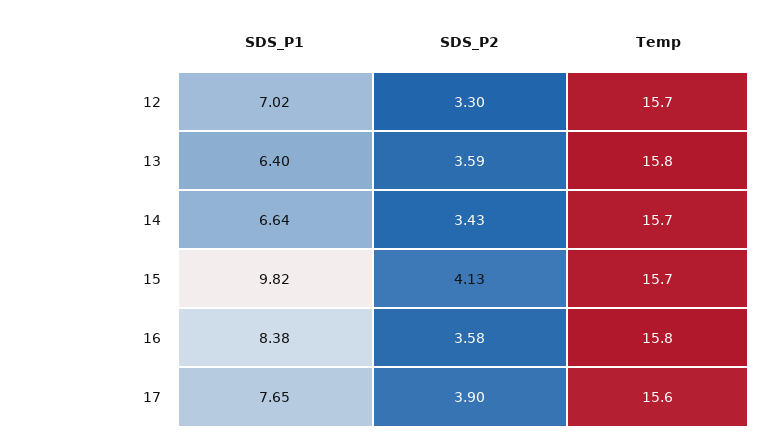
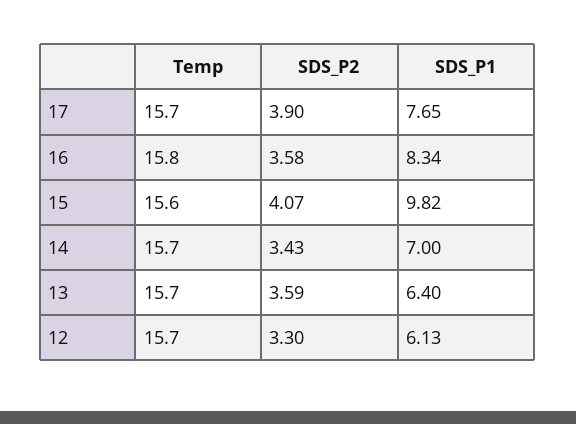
  {
    "SDS_P1": {
-     "12": 7.02,
+     "12": 6.13,
      "13": 6.4,
-     "14": 6.64,
+     "14": 7,
      "15": 9.82,
-     "16": 8.38,
+     "16": 8.34,
      "17": 7.65
    },
    "SDS_P2": {
      "12": 3.3,
      "13": 3.59,
      "14": 3.43,
-     "15": 4.13,
+     "15": 4.07,
      "16": 3.58,
      "17": 3.9
    },
    "Temp": {
      "12": 15.7,
-     "13": 15.8,
+     "13": 15.7,
      "14": 15.7,
-     "15": 15.7,
+     "15": 15.6,
      "16": 15.8,
-     "17": 15.6
+     "17": 15.7
    }
  }

